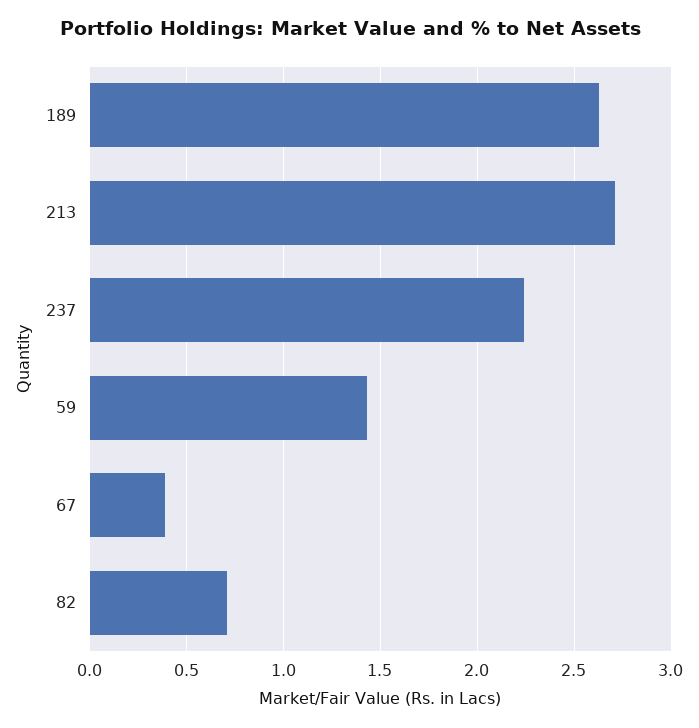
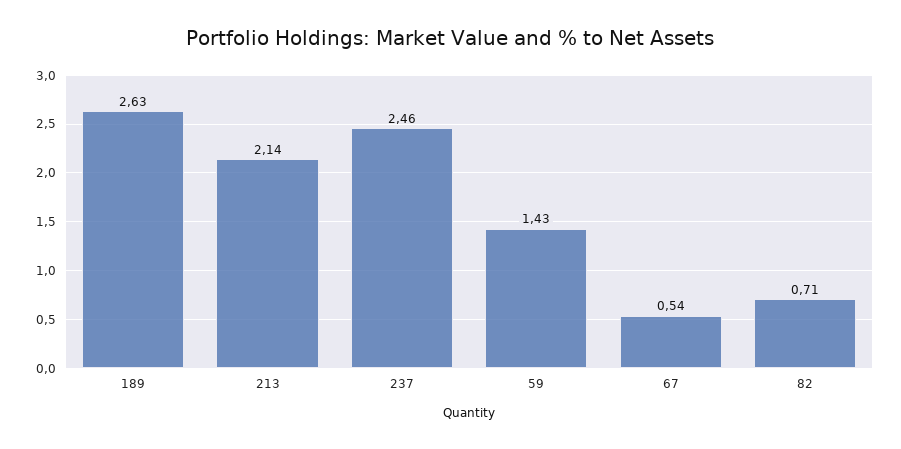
  {
    "189": 2.63,
-   "213": 2.7,
+   "213": 2.14,
-   "237": 2.25,
+   "237": 2.46,
    "59": 1.43,
-   "67": 0.4,
+   "67": 0.54,
    "82": 0.71
  }

